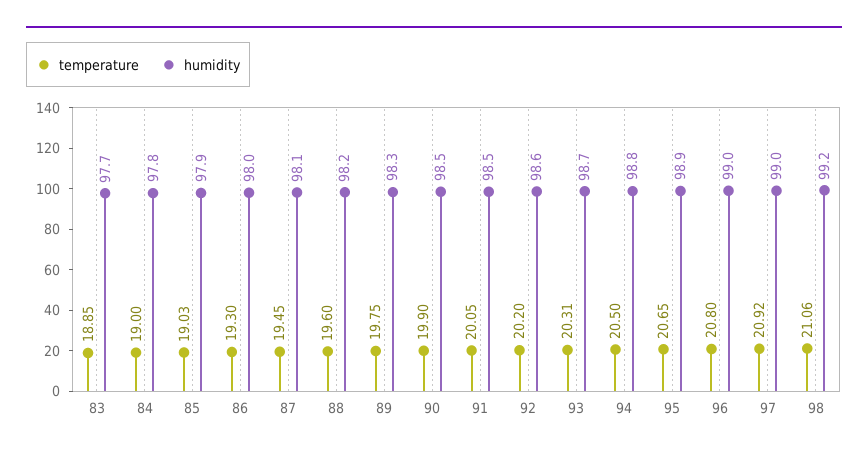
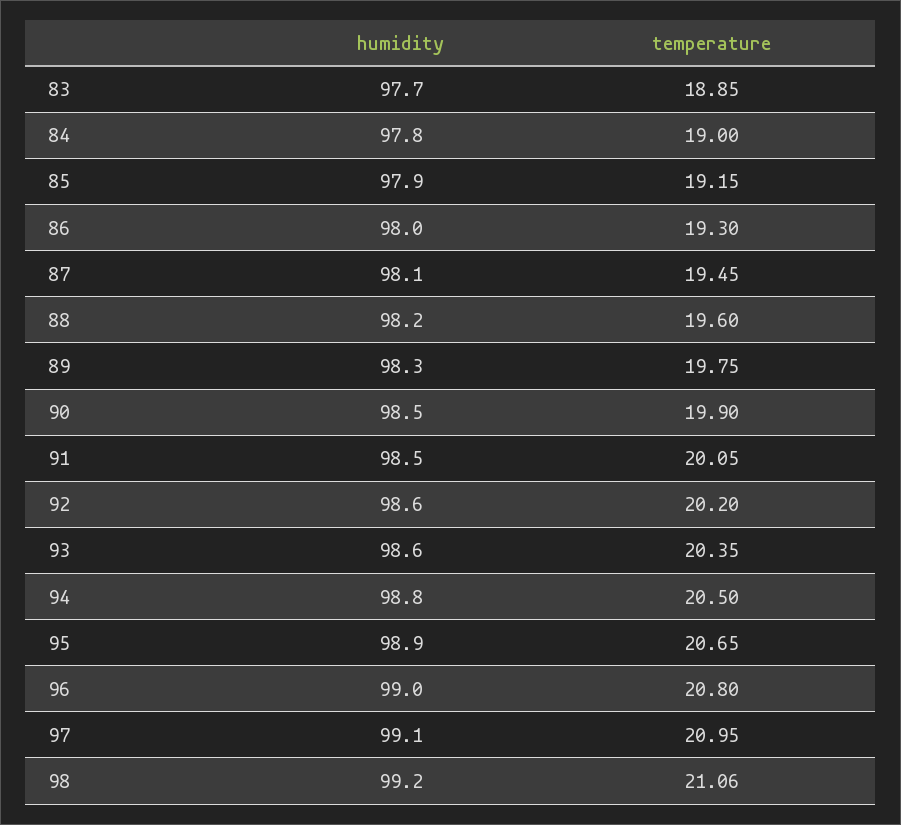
  {
    "temperature": {
      "83": 18.85,
      "84": 19,
-     "85": 19.03,
+     "85": 19.15,
      "86": 19.3,
      "87": 19.45,
      "88": 19.6,
      "89": 19.75,
      "90": 19.9,
      "91": 20.05,
      "92": 20.2,
-     "93": 20.31,
+     "93": 20.35,
      "94": 20.5,
      "95": 20.65,
      "96": 20.8,
-     "97": 20.92,
+     "97": 20.95,
      "98": 21.06
    },
    "humidity": {
      "83": 97.7,
      "84": 97.8,
      "85": 97.9,
      "86": 98,
      "87": 98.1,
      "88": 98.2,
      "89": 98.3,
      "90": 98.5,
      "91": 98.5,
      "92": 98.6,
-     "93": 98.7,
+     "93": 98.6,
      "94": 98.8,
      "95": 98.9,
      "96": 99,
-     "97": 99,
+     "97": 99.1,
      "98": 99.2
    }
  }

